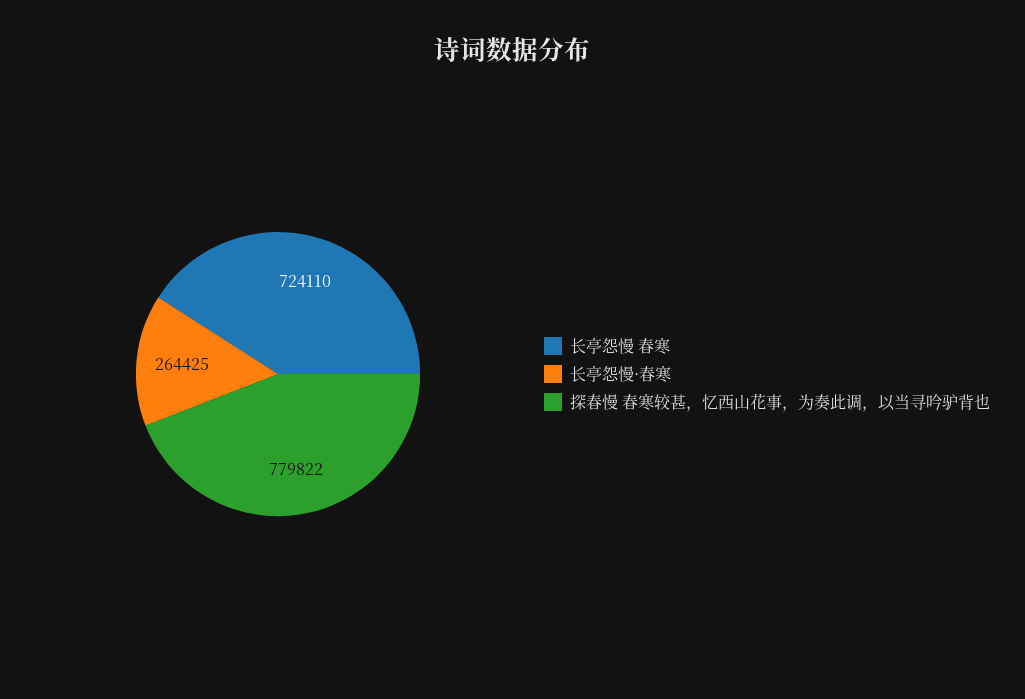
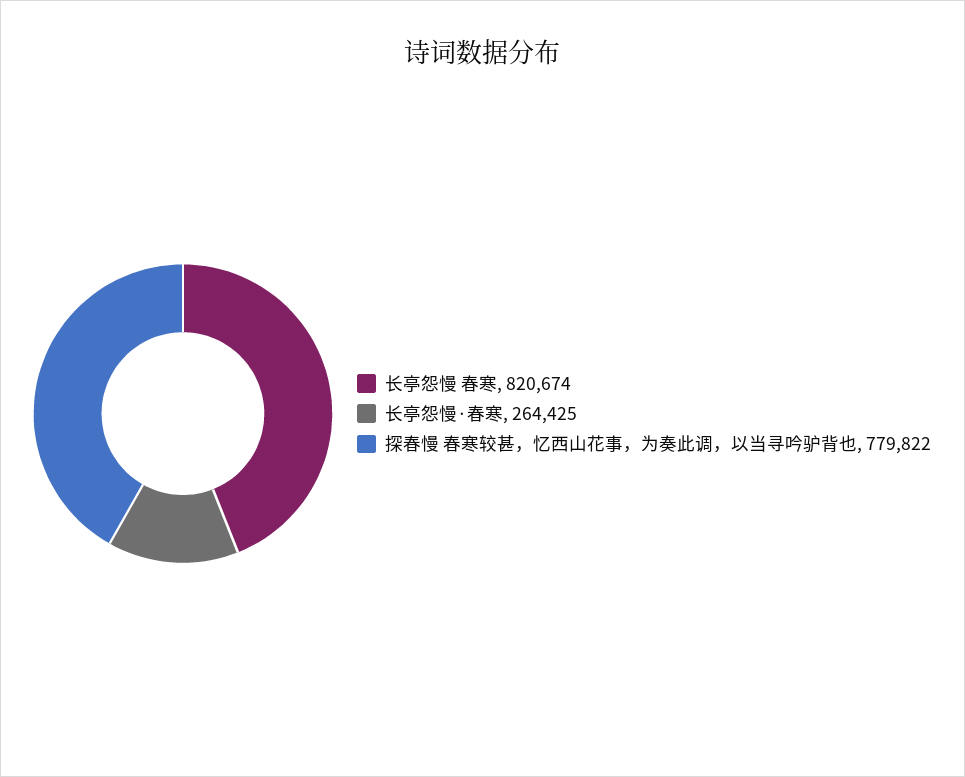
  {
-   "长亭怨慢 春寒": 724110,
+   "长亭怨慢 春寒": 820674,
    "长亭怨慢·春寒": 264425,
    "探春慢 春寒较甚，忆西山花事，为奏此调，以当寻吟驴背也": 779822
  }

